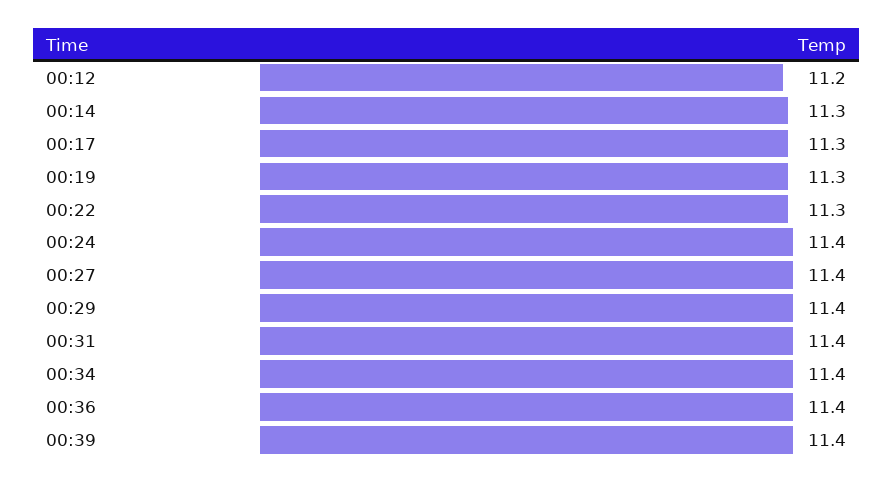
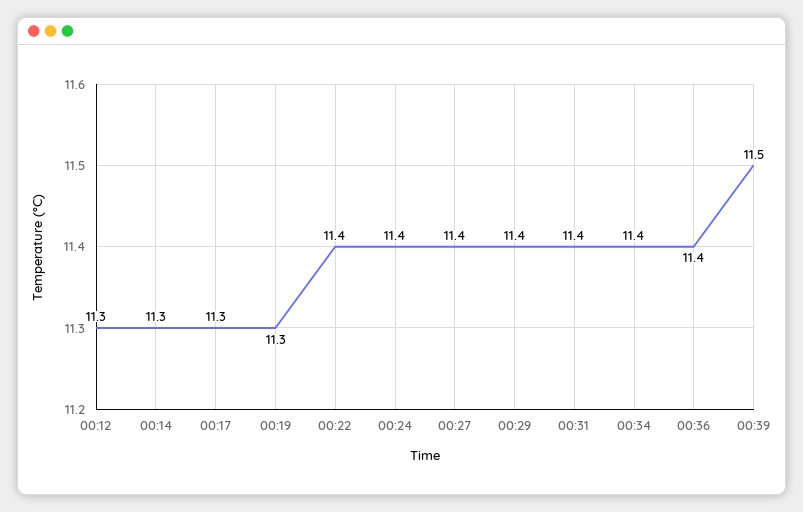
  {
-   "00:12": 11.2,
+   "00:12": 11.3,
    "00:14": 11.3,
    "00:17": 11.3,
    "00:19": 11.3,
-   "00:22": 11.3,
+   "00:22": 11.4,
    "00:24": 11.4,
    "00:27": 11.4,
    "00:29": 11.4,
    "00:31": 11.4,
    "00:34": 11.4,
    "00:36": 11.4,
-   "00:39": 11.4
+   "00:39": 11.5
  }

